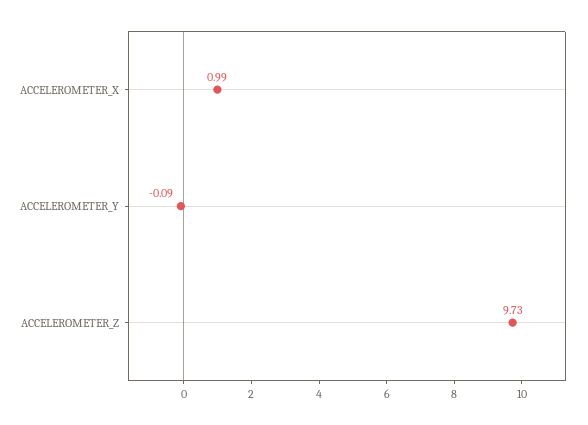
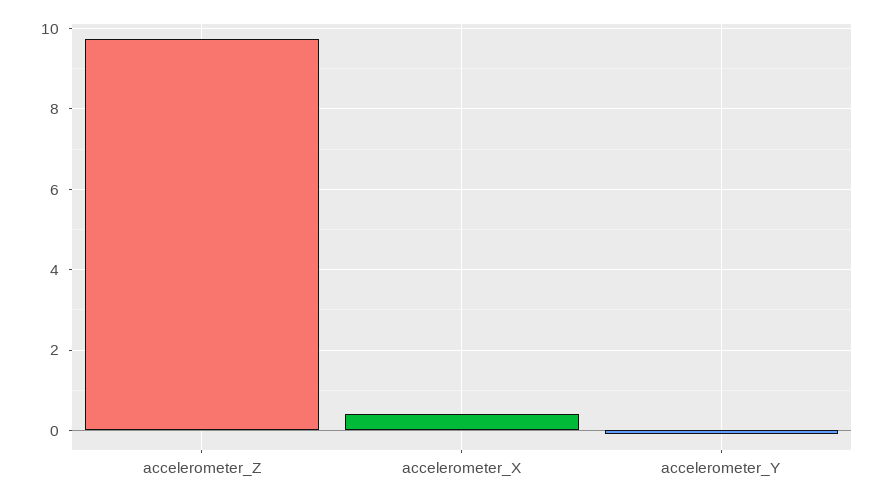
  {
-   "ACCELEROMETER_X": 0.99,
+   "ACCELEROMETER_X": 0.4,
    "ACCELEROMETER_Y": -0.09,
    "ACCELEROMETER_Z": 9.73
  }

